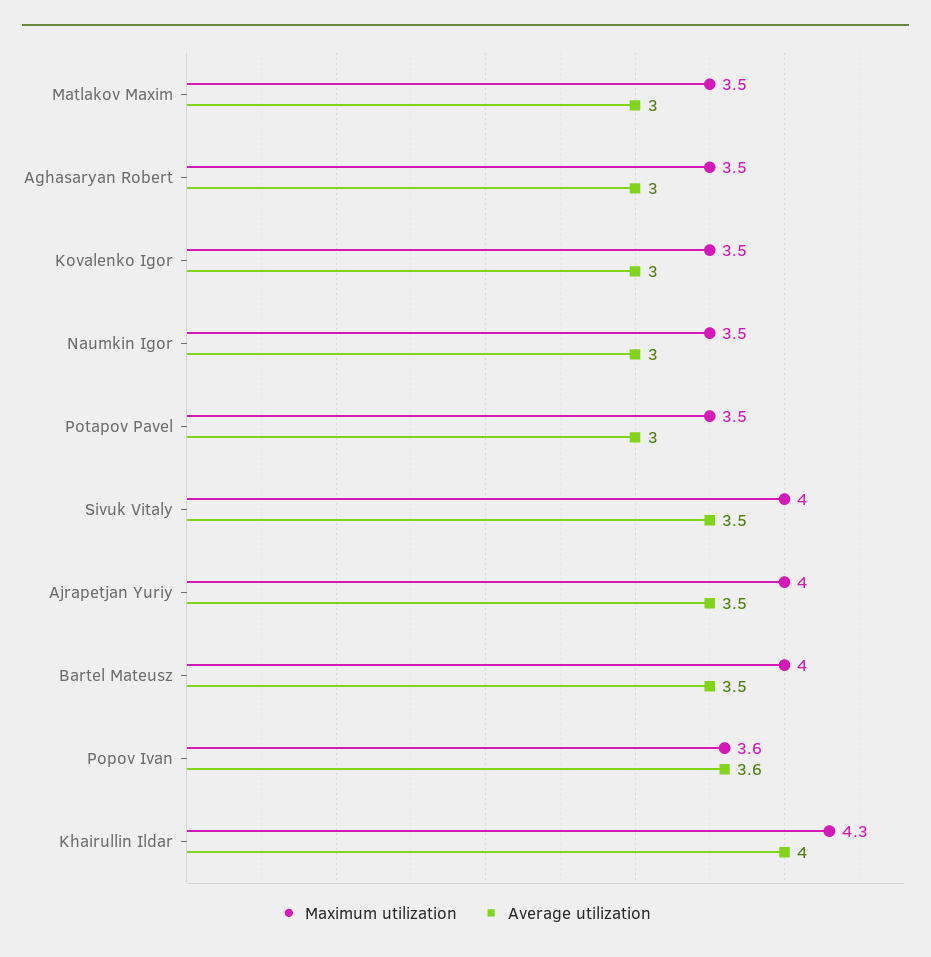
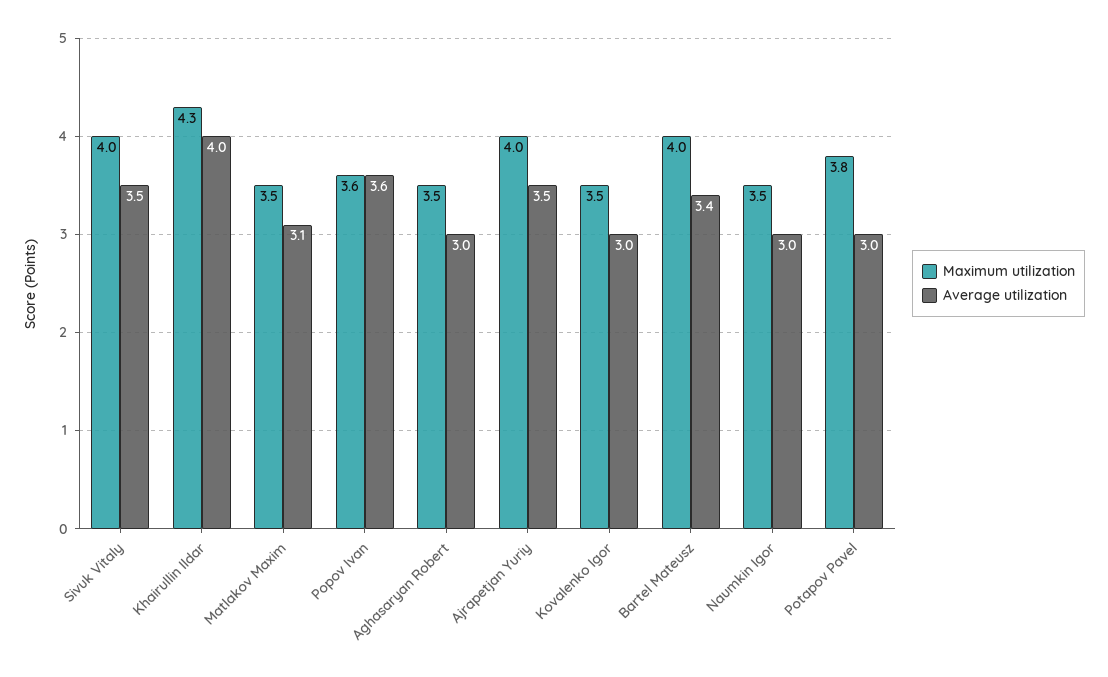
  {
    "Maximum utilization": {
      "Matlakov Maxim": 3.5,
      "Aghasaryan Robert": 3.5,
      "Kovalenko Igor": 3.5,
      "Naumkin Igor": 3.5,
-     "Potapov Pavel": 3.5,
+     "Potapov Pavel": 3.8,
      "Sivuk Vitaly": 4,
      "Ajrapetjan Yuriy": 4,
      "Bartel Mateusz": 4,
      "Popov Ivan": 3.6,
      "Khairullin Ildar": 4.3
    },
    "Average utilization": {
-     "Matlakov Maxim": 3,
+     "Matlakov Maxim": 3.1,
      "Aghasaryan Robert": 3,
      "Kovalenko Igor": 3,
      "Naumkin Igor": 3,
      "Potapov Pavel": 3,
      "Sivuk Vitaly": 3.5,
      "Ajrapetjan Yuriy": 3.5,
-     "Bartel Mateusz": 3.5,
+     "Bartel Mateusz": 3.4,
      "Popov Ivan": 3.6,
      "Khairullin Ildar": 4
    }
  }

